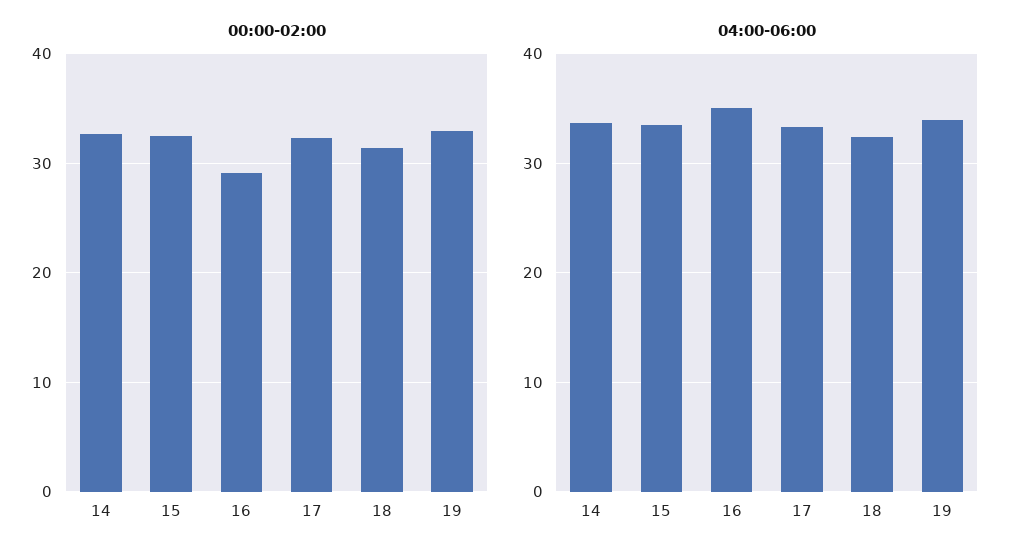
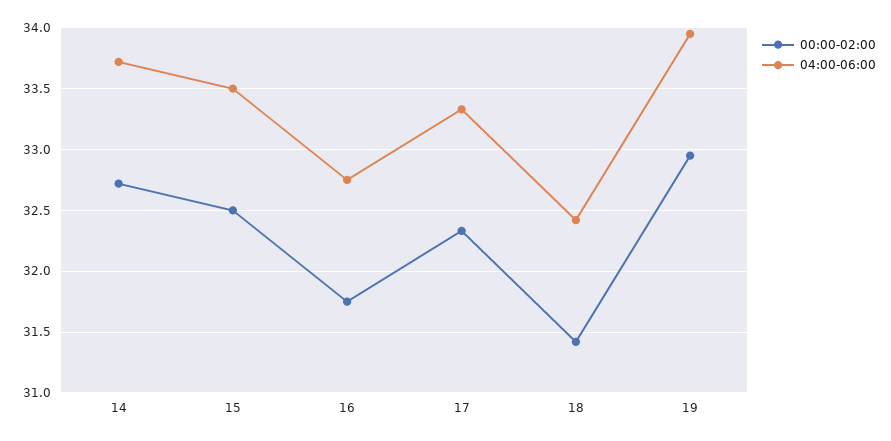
  {
    "00:00-02:00": {
      "14": 32.7,
      "15": 32.5,
-     "16": 29,
+     "16": 31.75,
      "17": 32.35,
      "18": 31.4,
      "19": 32.95
    },
    "04:00-06:00": {
      "14": 33.7,
      "15": 33.5,
-     "16": 35,
+     "16": 32.75,
      "17": 33.35,
      "18": 32.4,
      "19": 33.95
    }
  }

